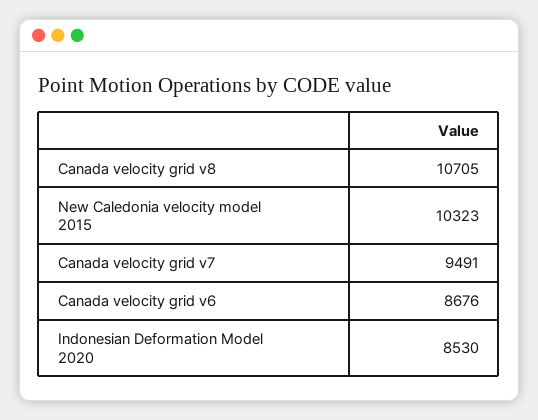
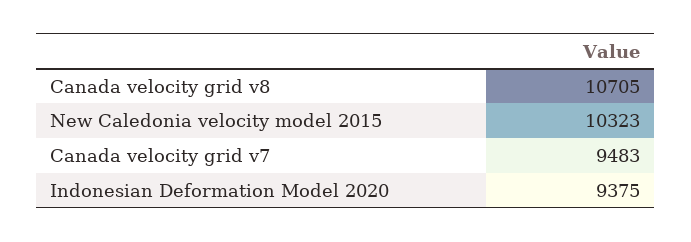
  {
    "Canada velocity grid v8": 10705,
    "New Caledonia velocity model 2015": 10323,
-   "Canada velocity grid v7": 9491,
+   "Canada velocity grid v7": 9483,
-   "Canada velocity grid v6": 8676,
-   "Indonesian Deformation Model 2020": 8530
+   "Indonesian Deformation Model 2020": 9375
  }

